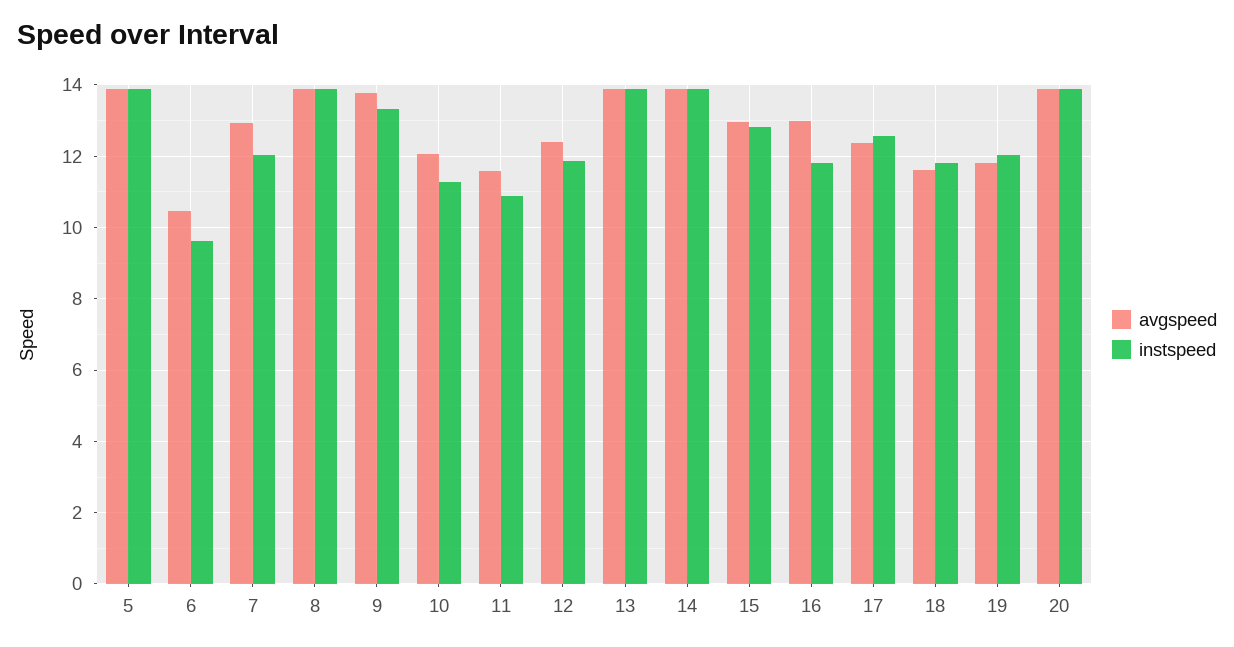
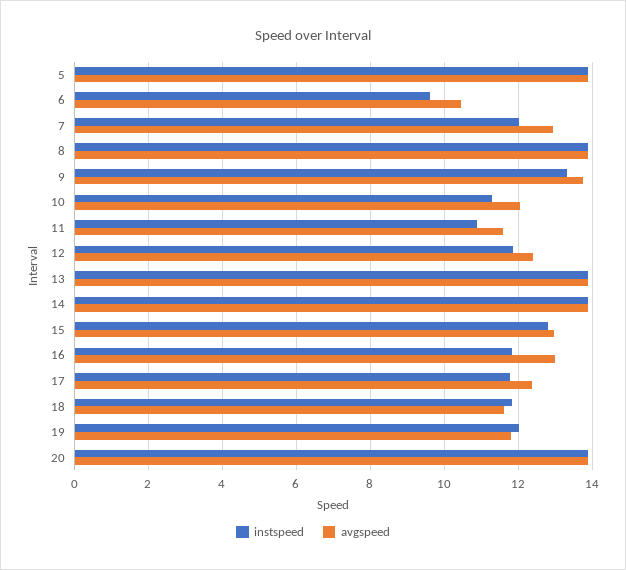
  {
    "avgspeed": {
      "5": 13.8,
      "6": 10.4,
      "7": 13,
      "8": 13.8,
      "9": 13.8,
      "10": 12,
      "11": 11.6,
      "12": 12.4,
      "13": 13.8,
      "14": 13.8,
      "15": 13,
      "16": 13,
      "17": 12.4,
      "18": 11.6,
      "19": 11.8,
      "20": 13.8
    },
    "instspeed": {
      "5": 13.8,
      "6": 9.6,
      "7": 12,
      "8": 13.8,
      "9": 13.4,
      "10": 11.2,
      "11": 10.8,
      "12": 11.8,
      "13": 13.8,
      "14": 13.8,
      "15": 12.8,
      "16": 11.8,
-     "17": 12.6,
+     "17": 11.8,
      "18": 11.8,
      "19": 12,
      "20": 13.8
    }
  }

